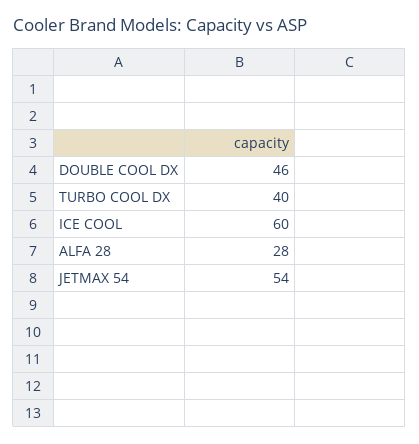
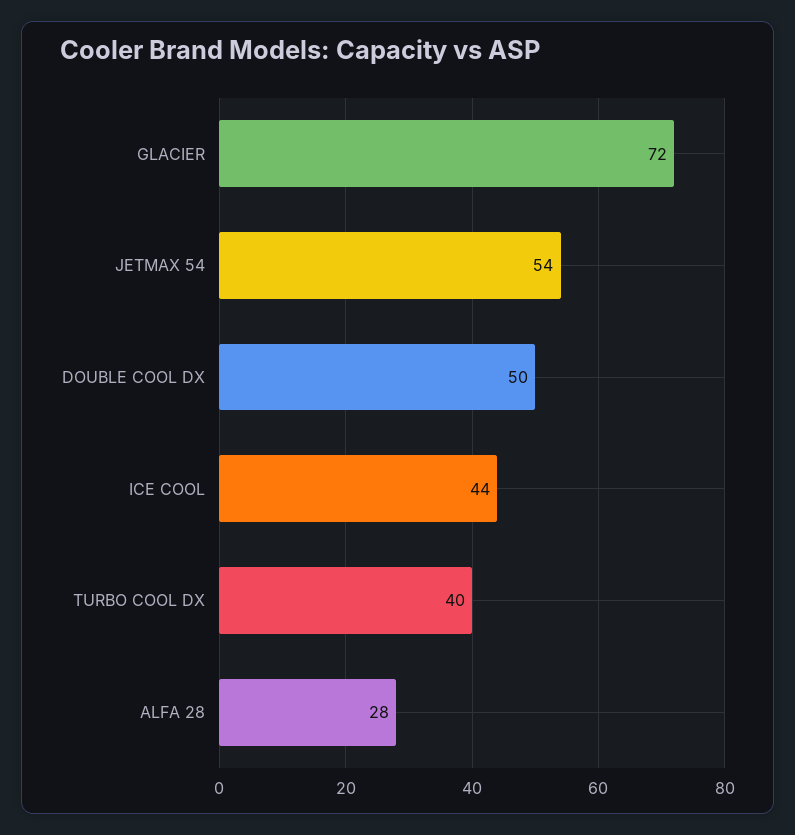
  {
-   "DOUBLE COOL DX": 46,
+   "DOUBLE COOL DX": 50,
    "TURBO COOL DX": 40,
-   "ICE COOL": 60,
+   "ICE COOL": 44,
    "ALFA 28": 28,
-   "JETMAX 54": 54
+   "JETMAX 54": 54,
+   "GLACIER": 72
  }

